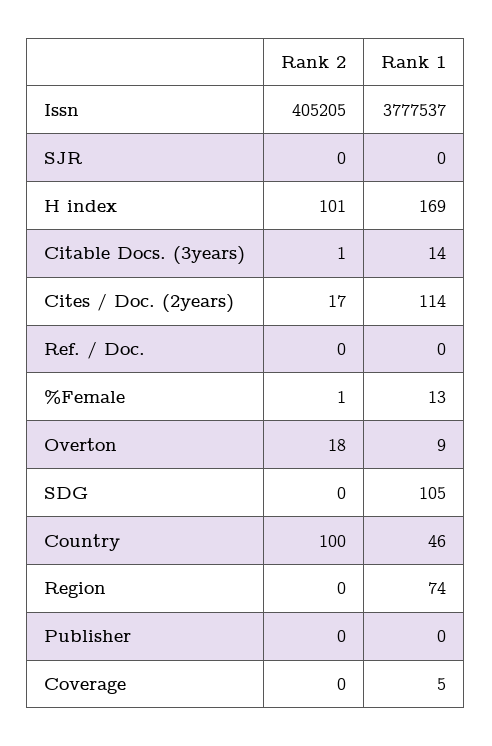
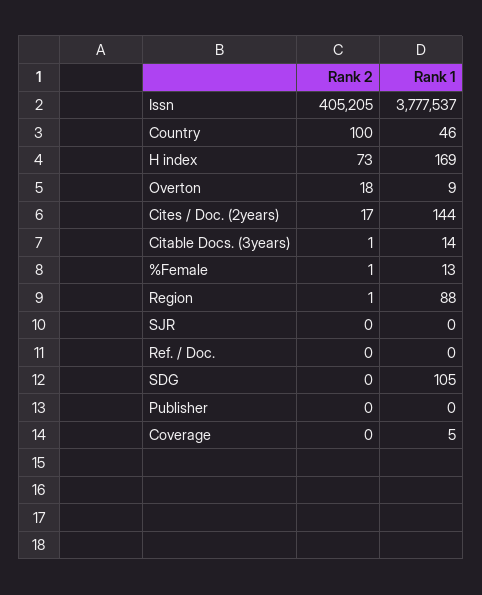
  {
    "Rank 2": {
      "Issn": 405205,
      "SJR": 0,
-     "H index": 101,
+     "H index": 73,
      "Citable Docs. (3years)": 1,
      "Cites / Doc. (2years)": 17,
      "Ref. / Doc.": 0,
      "%Female": 1,
      "Overton": 18,
      "SDG": 0,
      "Country": 100,
-     "Region": 0,
+     "Region": 1,
      "Publisher": 0,
      "Coverage": 0
    },
    "Rank 1": {
      "Issn": 3777537,
      "SJR": 0,
      "H index": 169,
      "Citable Docs. (3years)": 14,
-     "Cites / Doc. (2years)": 114,
+     "Cites / Doc. (2years)": 144,
      "Ref. / Doc.": 0,
      "%Female": 13,
      "Overton": 9,
      "SDG": 105,
      "Country": 46,
-     "Region": 74,
+     "Region": 88,
      "Publisher": 0,
      "Coverage": 5
    }
  }

